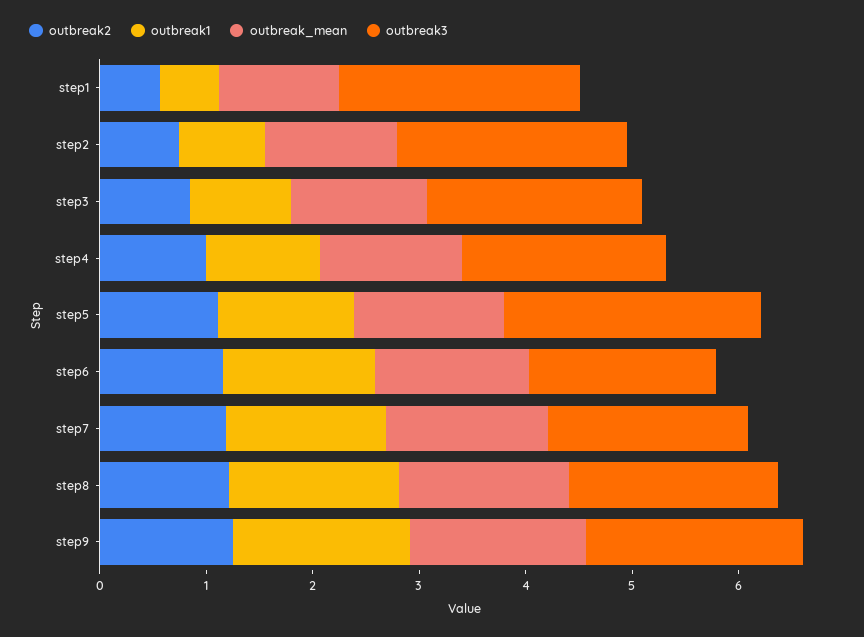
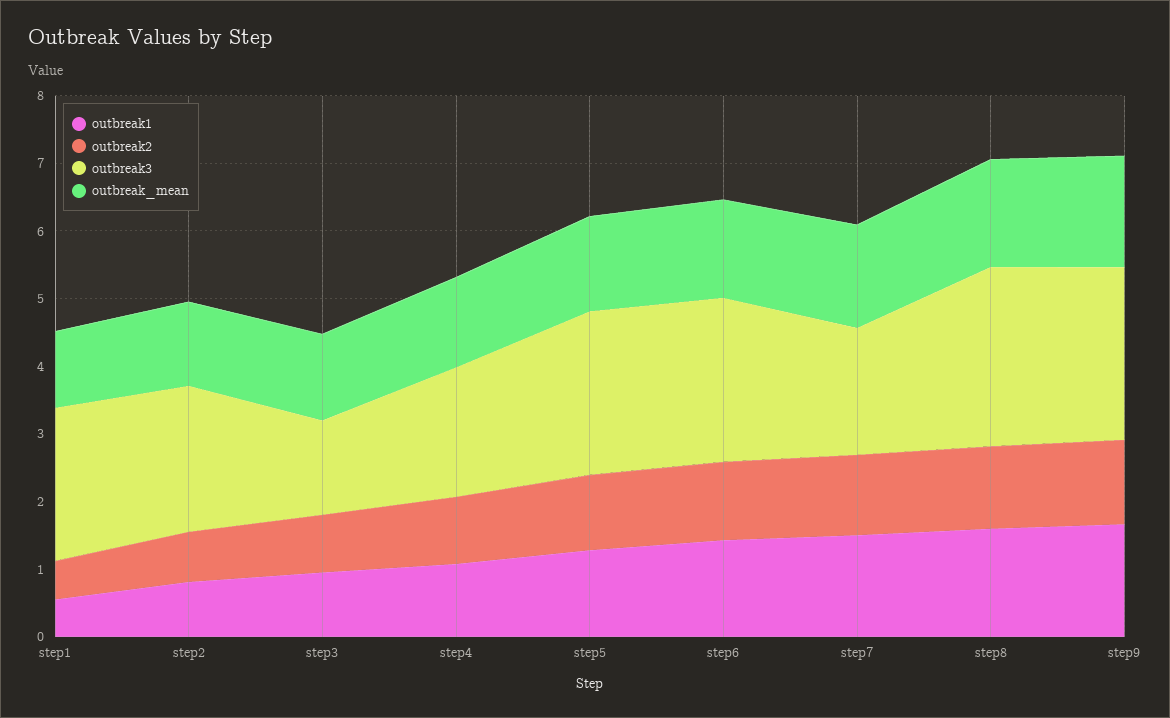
  {
    "outbreak2": {
      "step1": 0.6,
      "step2": 0.8,
      "step3": 0.8,
      "step4": 1,
      "step5": 1.2,
      "step6": 1.2,
      "step7": 1.2,
      "step8": 1.2,
      "step9": 1.2
    },
    "outbreak1": {
      "step1": 0.6,
      "step2": 0.8,
      "step3": 1,
      "step4": 1,
      "step5": 1.2,
      "step6": 1.4,
      "step7": 1.6,
      "step8": 1.6,
      "step9": 1.6
    },
    "outbreak_mean": {
      "step1": 1.2,
      "step2": 1.2,
      "step3": 1.2,
      "step4": 1.4,
      "step5": 1.4,
      "step6": 1.4,
      "step7": 1.6,
      "step8": 1.6,
      "step9": 1.6
    },
    "outbreak3": {
      "step1": 2.2,
      "step2": 2.2,
-     "step3": 2,
+     "step3": 1.4,
      "step4": 2,
      "step5": 2.4,
-     "step6": 1.8,
+     "step6": 2.4,
      "step7": 1.8,
-     "step8": 2,
+     "step8": 2.6,
-     "step9": 2
+     "step9": 2.6
    }
  }

